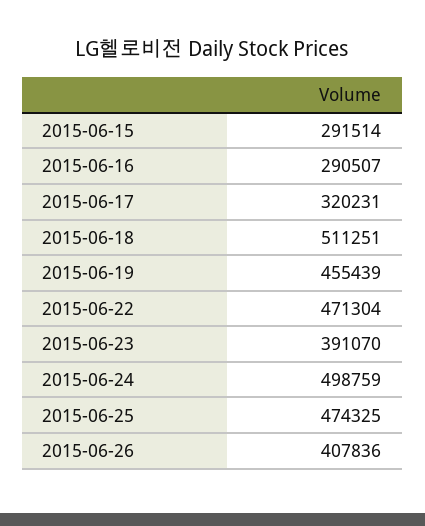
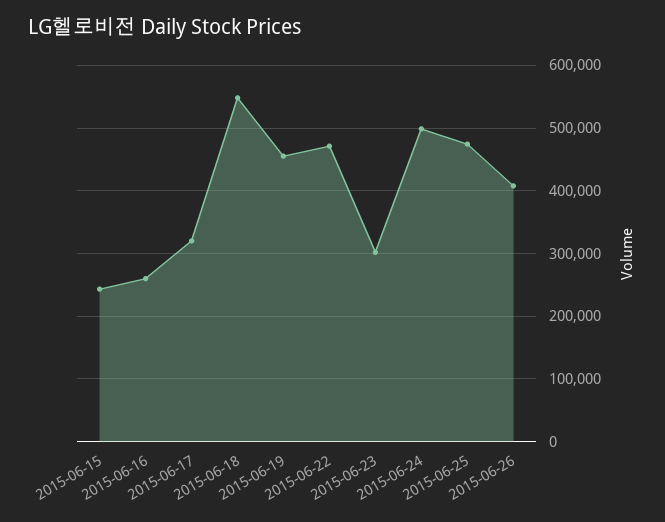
  {
-   "2015-06-15": 291514,
+   "2015-06-15": 240000,
-   "2015-06-16": 290507,
+   "2015-06-16": 260000,
    "2015-06-17": 320231,
-   "2015-06-18": 511251,
+   "2015-06-18": 550000,
    "2015-06-19": 455439,
    "2015-06-22": 471304,
-   "2015-06-23": 391070,
+   "2015-06-23": 300000,
    "2015-06-24": 498759,
    "2015-06-25": 474325,
    "2015-06-26": 407836
  }

